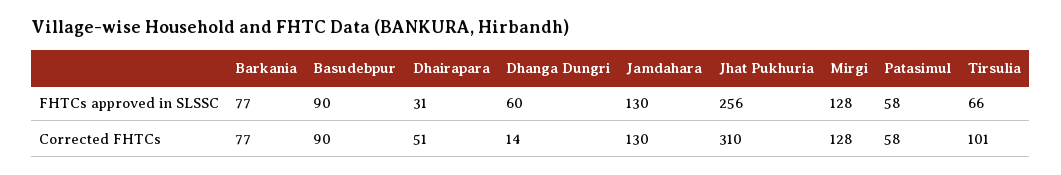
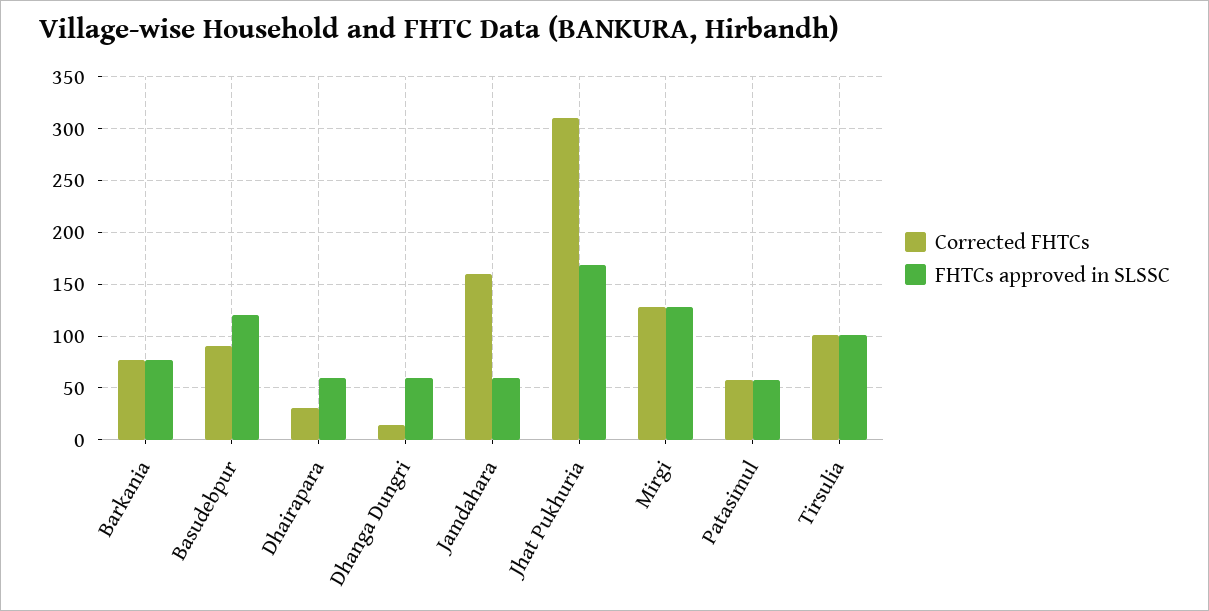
  {
    "FHTCs approved in SLSSC": {
      "Barkania": 77,
-     "Basudebpur": 90,
+     "Basudebpur": 120,
-     "Dhairapara": 31,
+     "Dhairapara": 60,
      "Dhanga Dungri": 60,
-     "Jamdahara": 130,
+     "Jamdahara": 60,
-     "Jhat Pukhuria": 256,
+     "Jhat Pukhuria": 170,
      "Mirgi": 128,
      "Patasimul": 58,
-     "Tirsulia": 66
+     "Tirsulia": 100
    },
    "Corrected FHTCs": {
      "Barkania": 77,
      "Basudebpur": 90,
-     "Dhairapara": 51,
+     "Dhairapara": 30,
      "Dhanga Dungri": 14,
-     "Jamdahara": 130,
+     "Jamdahara": 160,
      "Jhat Pukhuria": 310,
      "Mirgi": 128,
      "Patasimul": 58,
      "Tirsulia": 101
    }
  }

